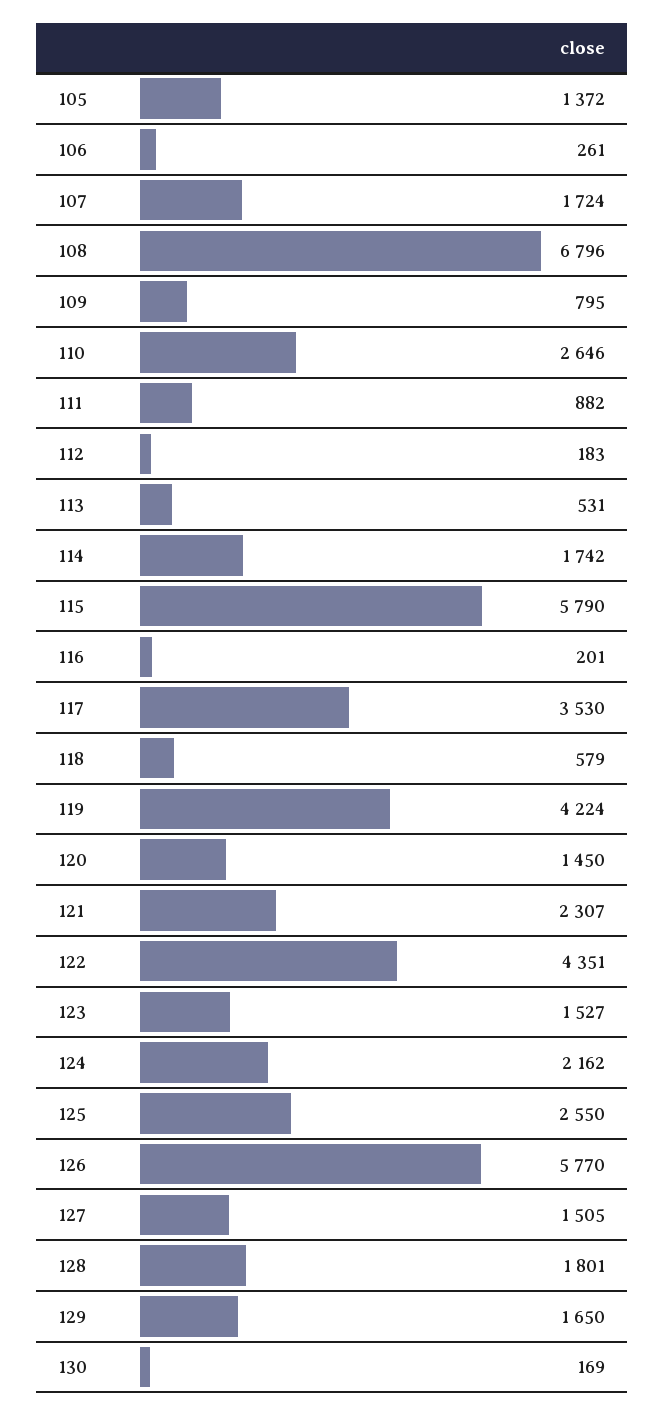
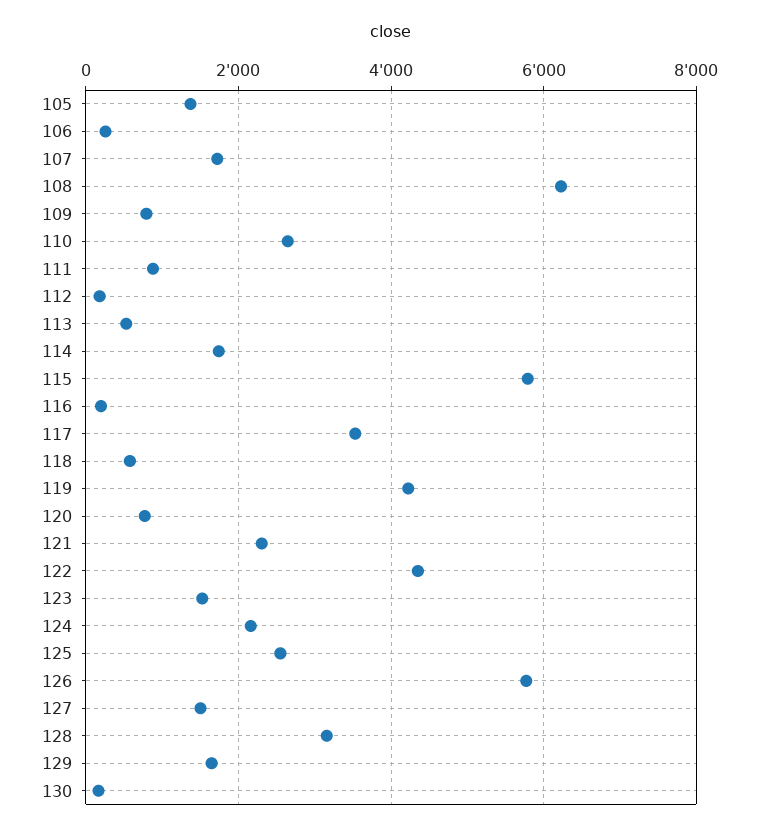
  {
    "105": 1372,
    "106": 261,
    "107": 1724,
-   "108": 6796,
+   "108": 6200,
    "109": 795,
    "110": 2646,
    "111": 882,
    "112": 183,
    "113": 531,
    "114": 1742,
    "115": 5790,
    "116": 201,
    "117": 3530,
    "118": 579,
    "119": 4224,
-   "120": 1450,
+   "120": 800,
    "121": 2307,
    "122": 4351,
    "123": 1527,
    "124": 2162,
    "125": 2550,
    "126": 5770,
    "127": 1505,
-   "128": 1801,
+   "128": 3200,
    "129": 1650,
    "130": 169
  }

